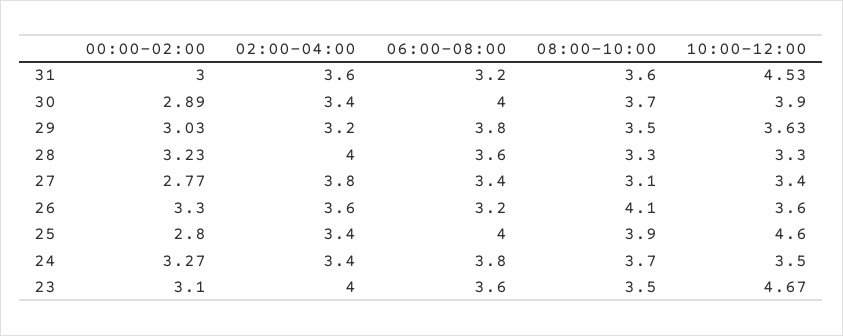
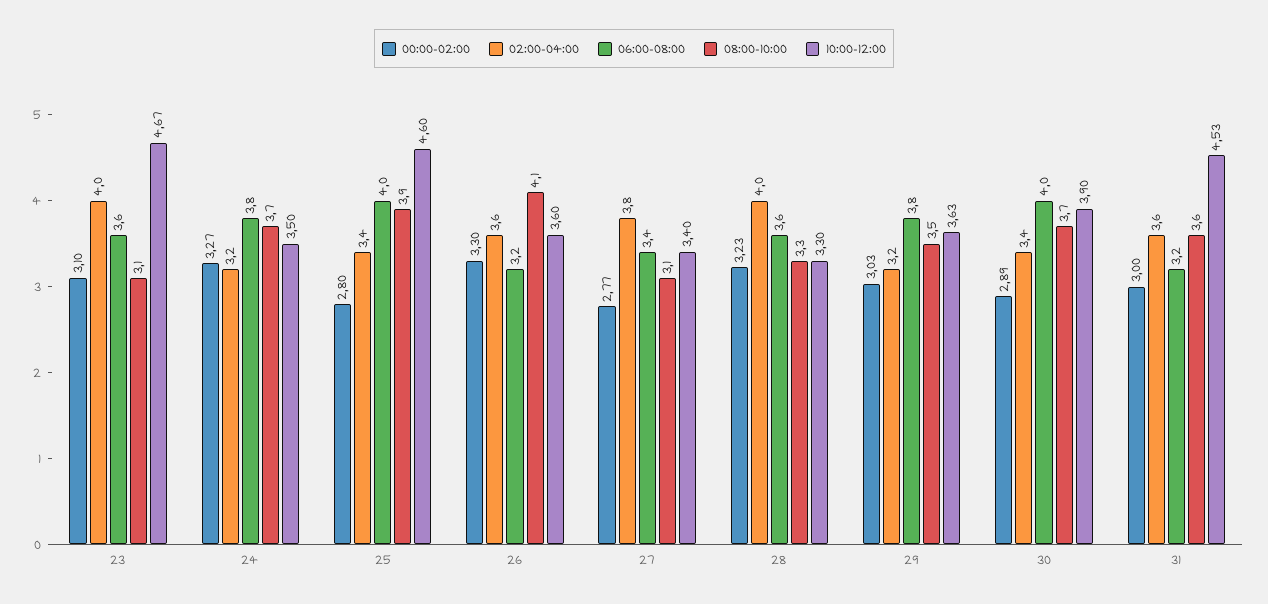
  {
    "00:00-02:00": {
      "31": 3,
      "30": 2.89,
      "29": 3.03,
      "28": 3.23,
      "27": 2.77,
      "26": 3.3,
      "25": 2.8,
      "24": 3.27,
      "23": 3.1
    },
    "02:00-04:00": {
      "31": 3.6,
      "30": 3.4,
      "29": 3.2,
      "28": 4,
      "27": 3.8,
      "26": 3.6,
      "25": 3.4,
-     "24": 3.4,
+     "24": 3.2,
      "23": 4
    },
    "06:00-08:00": {
      "31": 3.2,
      "30": 4,
      "29": 3.8,
      "28": 3.6,
      "27": 3.4,
      "26": 3.2,
      "25": 4,
      "24": 3.8,
      "23": 3.6
    },
    "08:00-10:00": {
      "31": 3.6,
      "30": 3.7,
      "29": 3.5,
      "28": 3.3,
      "27": 3.1,
      "26": 4.1,
      "25": 3.9,
      "24": 3.7,
-     "23": 3.5
+     "23": 3.1
    },
    "10:00-12:00": {
      "31": 4.53,
      "30": 3.9,
      "29": 3.63,
      "28": 3.3,
      "27": 3.4,
      "26": 3.6,
      "25": 4.6,
      "24": 3.5,
      "23": 4.67
    }
  }

